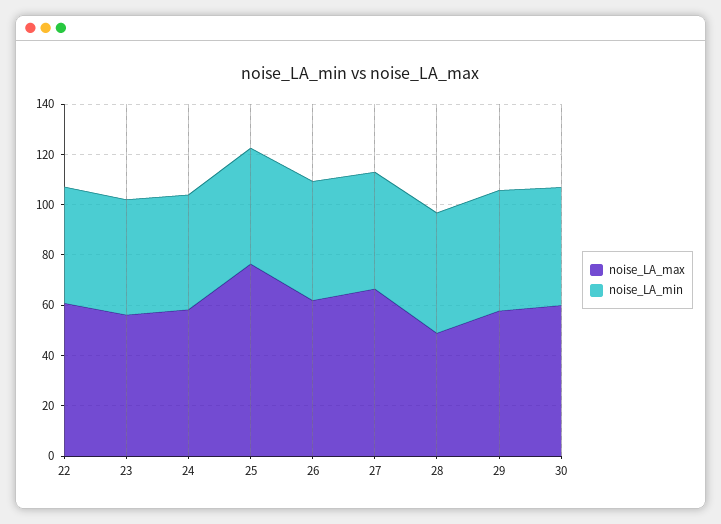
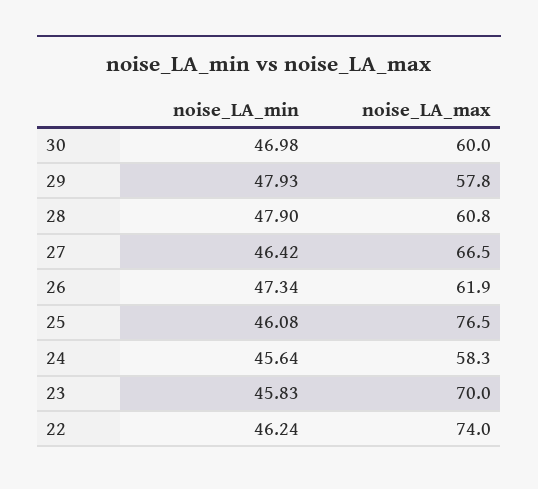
  {
    "noise_LA_max": {
-     "22": 60,
+     "22": 74,
-     "23": 55,
+     "23": 70,
      "24": 58.3,
      "25": 76.5,
      "26": 61.9,
      "27": 66.5,
-     "28": 50,
+     "28": 60.8,
      "29": 57.8,
      "30": 60
    },
    "noise_LA_min": {
      "22": 46.24,
      "23": 45.83,
      "24": 45.64,
      "25": 46.08,
      "26": 47.34,
      "27": 46.42,
      "28": 47.9,
      "29": 47.93,
      "30": 46.98
    }
  }

